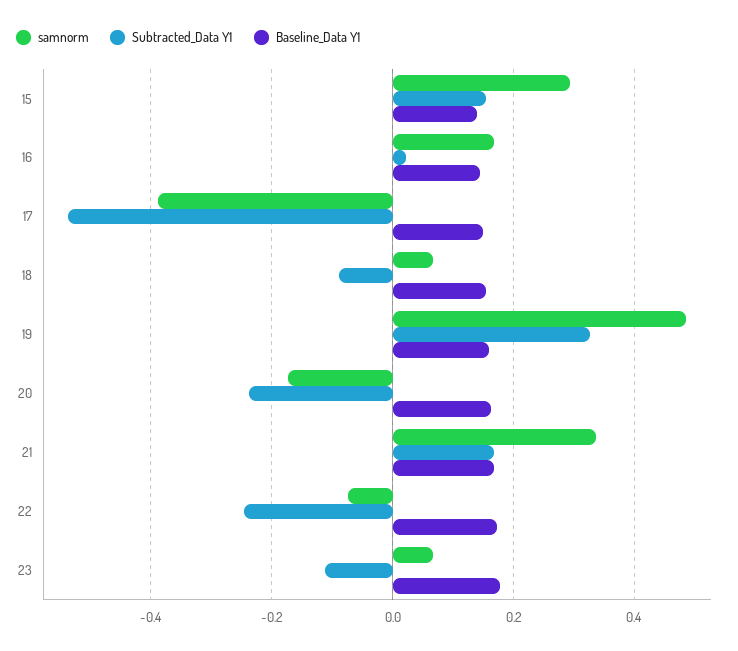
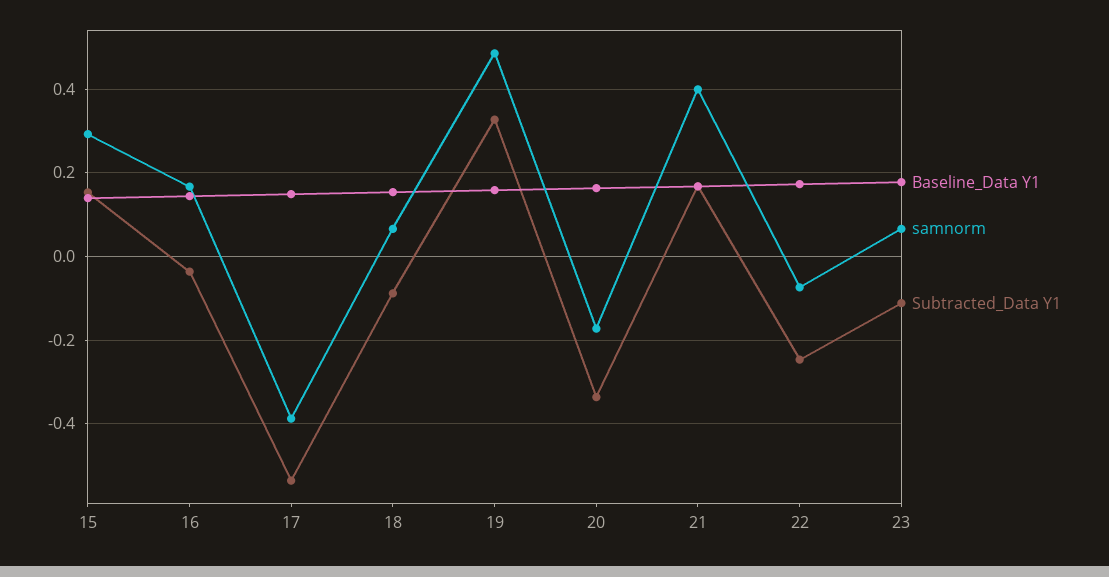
  {
    "samnorm": {
      "15": 0.3,
      "16": 0.16,
      "17": -0.38,
      "18": 0.06,
      "19": 0.48,
      "20": -0.18,
-     "21": 0.34,
+     "21": 0.4,
      "22": -0.08,
      "23": 0.06
    },
    "Subtracted_Data Y1": {
      "15": 0.16,
-     "16": 0.02,
+     "16": -0.04,
      "17": -0.54,
      "18": -0.08,
      "19": 0.32,
-     "20": -0.24,
+     "20": -0.34,
      "21": 0.16,
      "22": -0.24,
      "23": -0.12
    },
    "Baseline_Data Y1": {
      "15": 0.14,
      "16": 0.14,
      "17": 0.14,
      "18": 0.16,
      "19": 0.16,
      "20": 0.16,
      "21": 0.16,
      "22": 0.18,
      "23": 0.18
    }
  }

